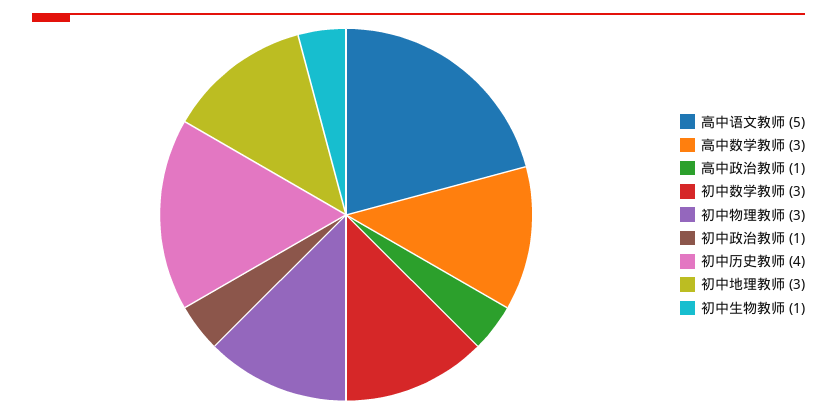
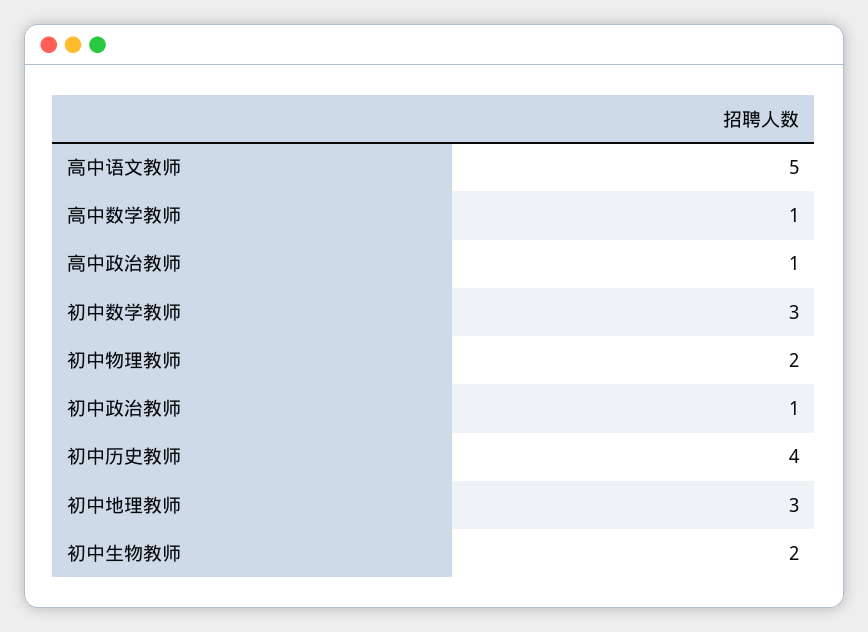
  {
    "高中语文教师": 5,
-   "高中数学教师": 3,
+   "高中数学教师": 1,
    "高中政治教师": 1,
    "初中数学教师": 3,
-   "初中物理教师": 3,
+   "初中物理教师": 2,
    "初中政治教师": 1,
    "初中历史教师": 4,
    "初中地理教师": 3,
-   "初中生物教师": 1
+   "初中生物教师": 2
  }

